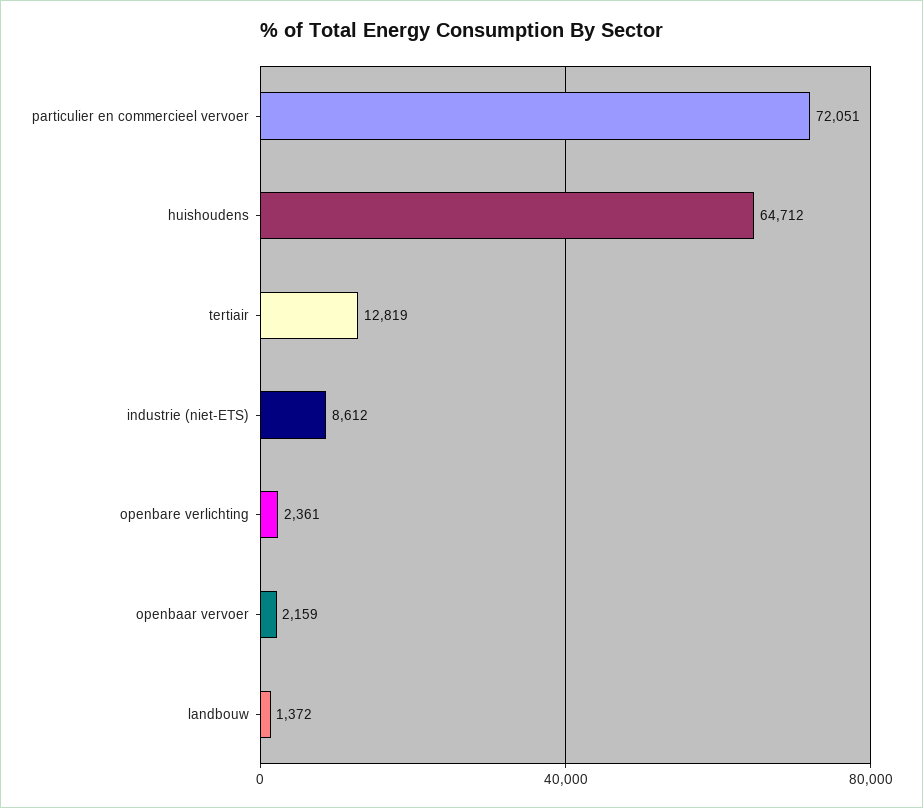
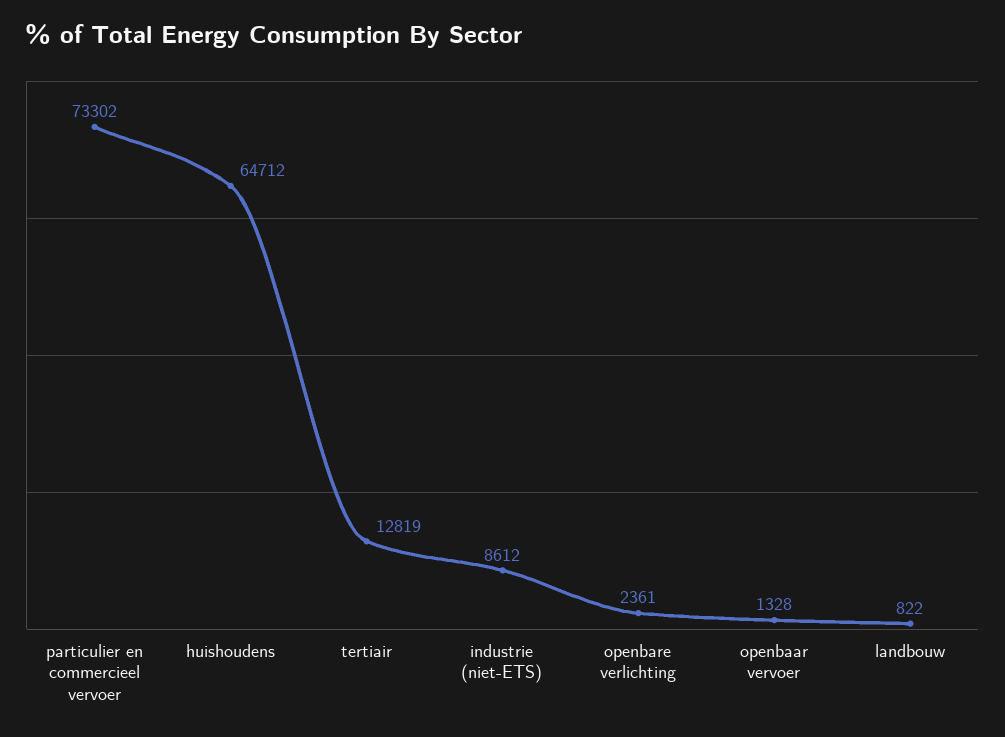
  {
-   "particulier en commercieel vervoer": 72051,
+   "particulier en commercieel vervoer": 73302,
    "huishoudens": 64712,
    "tertiair": 12819,
    "industrie (niet-ETS)": 8612,
    "openbare verlichting": 2361,
-   "openbaar vervoer": 2159,
+   "openbaar vervoer": 1328,
-   "landbouw": 1372
+   "landbouw": 822
  }

